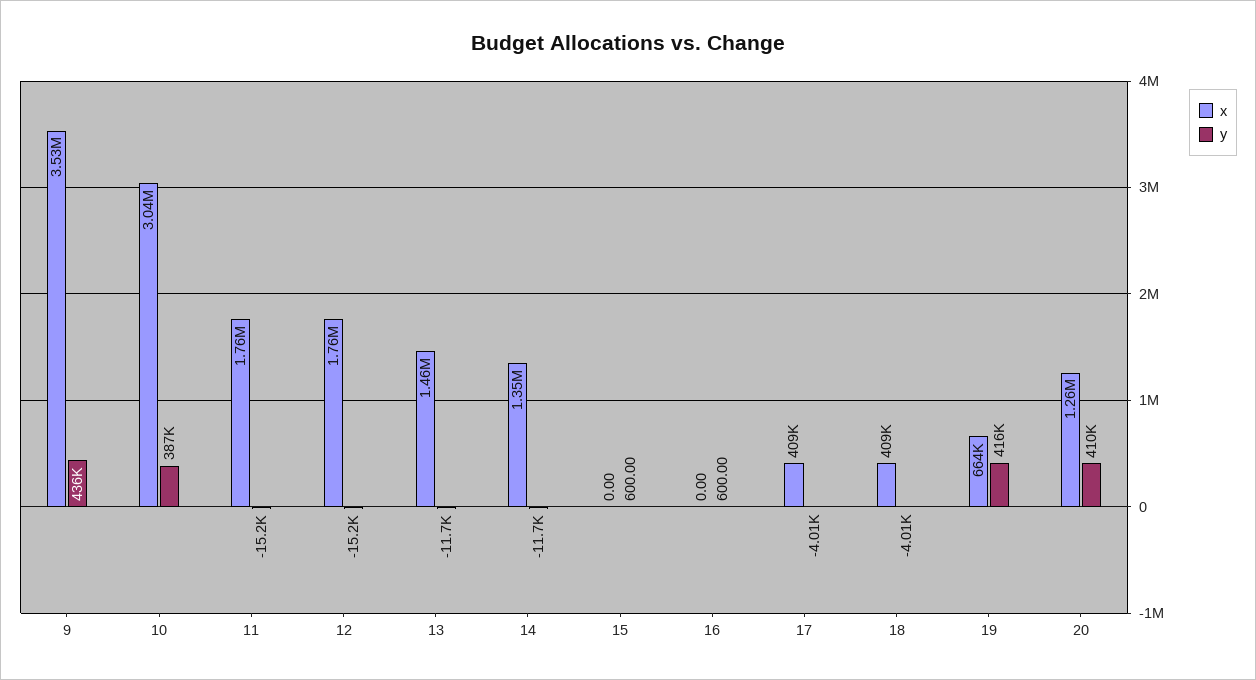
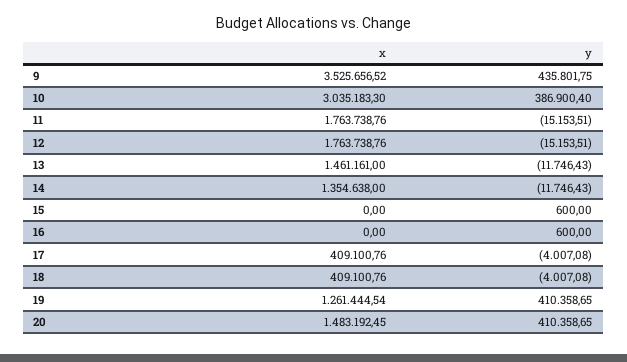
  {
    "x": {
      "9": 3525656.52,
      "10": 3035183.3,
      "11": 1763738.76,
      "12": 1763738.76,
      "13": 1461161,
      "14": 1354638,
      "15": 0,
      "16": 0,
      "17": 409100.76,
      "18": 409100.76,
-     "19": 664000,
+     "19": 1261444.54,
-     "20": 1260000
+     "20": 1483192.45
    },
    "y": {
      "9": 435801.75,
      "10": 386900.4,
      "11": -15153.51,
      "12": -15153.51,
      "13": -11746.43,
      "14": -11746.43,
      "15": 600,
      "16": 600,
      "17": -4007.08,
      "18": -4007.08,
-     "19": 416000,
+     "19": 410358.65,
      "20": 410358.65
    }
  }

